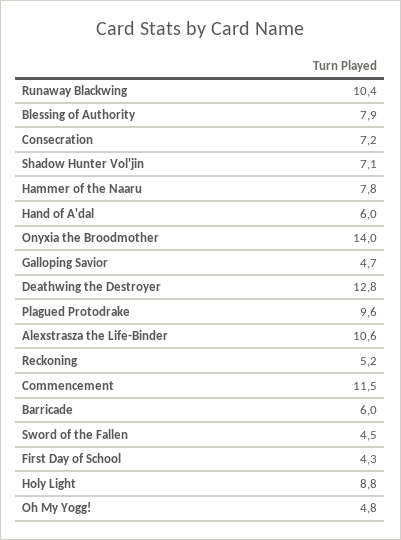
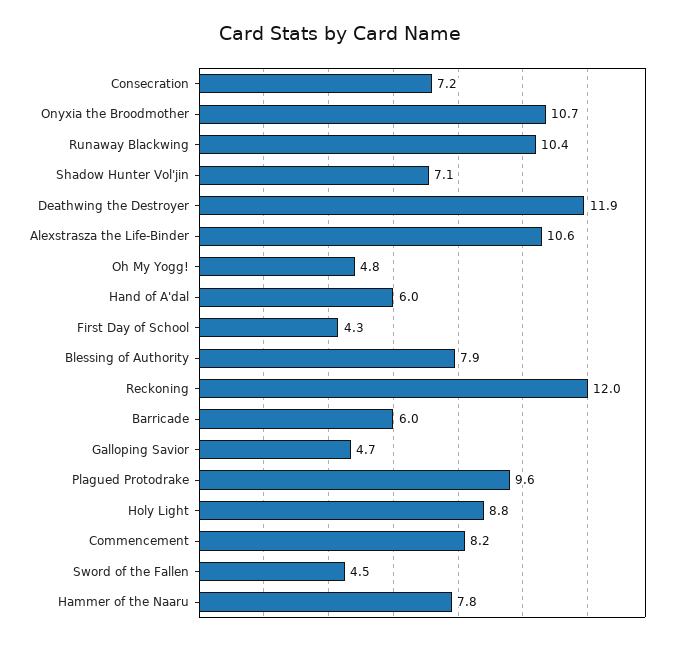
  {
    "Runaway Blackwing": 10.4,
    "Blessing of Authority": 7.9,
    "Consecration": 7.2,
    "Shadow Hunter Vol'jin": 7.1,
    "Hammer of the Naaru": 7.8,
    "Hand of A'dal": 6,
-   "Onyxia the Broodmother": 14,
+   "Onyxia the Broodmother": 10.7,
    "Galloping Savior": 4.7,
-   "Deathwing the Destroyer": 12.8,
+   "Deathwing the Destroyer": 11.9,
    "Plagued Protodrake": 9.6,
    "Alexstrasza the Life-Binder": 10.6,
-   "Reckoning": 5.2,
+   "Reckoning": 12,
-   "Commencement": 11.5,
+   "Commencement": 8.2,
    "Barricade": 6,
    "Sword of the Fallen": 4.5,
    "First Day of School": 4.3,
    "Holy Light": 8.8,
    "Oh My Yogg!": 4.8
  }

